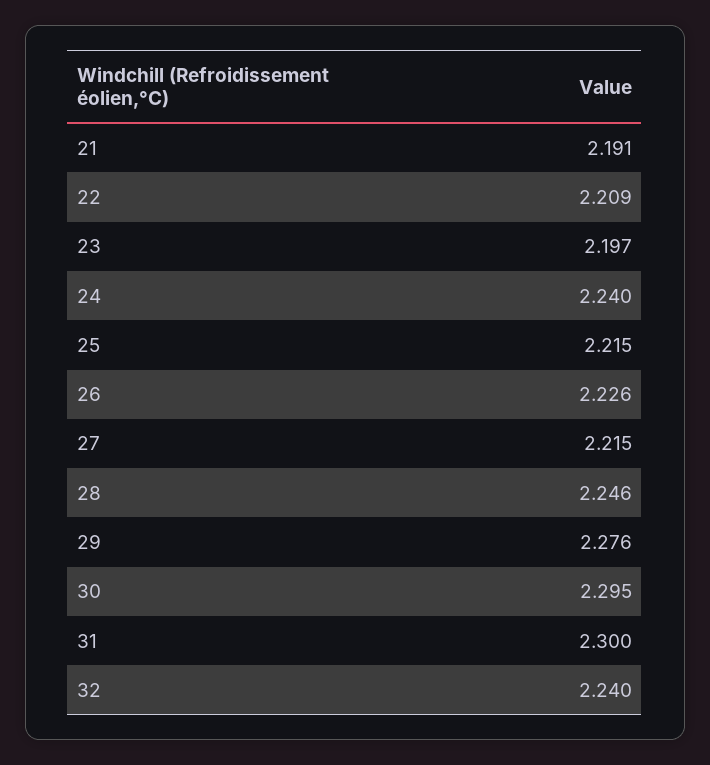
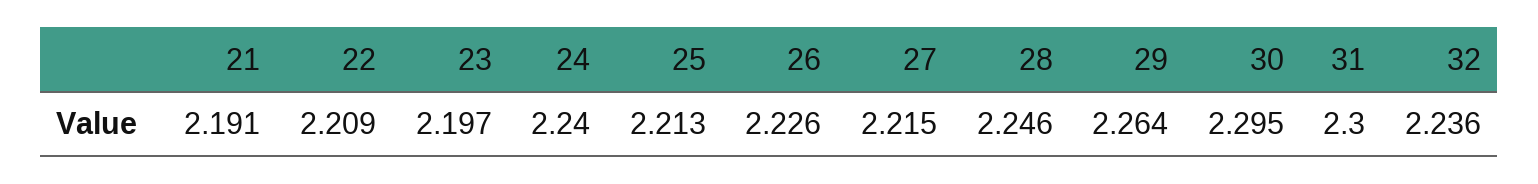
  {
    "21": 2.191,
    "22": 2.209,
    "23": 2.197,
    "24": 2.24,
-   "25": 2.215,
+   "25": 2.213,
    "26": 2.226,
    "27": 2.215,
    "28": 2.246,
-   "29": 2.276,
+   "29": 2.264,
    "30": 2.295,
    "31": 2.3,
-   "32": 2.24
+   "32": 2.236
  }

